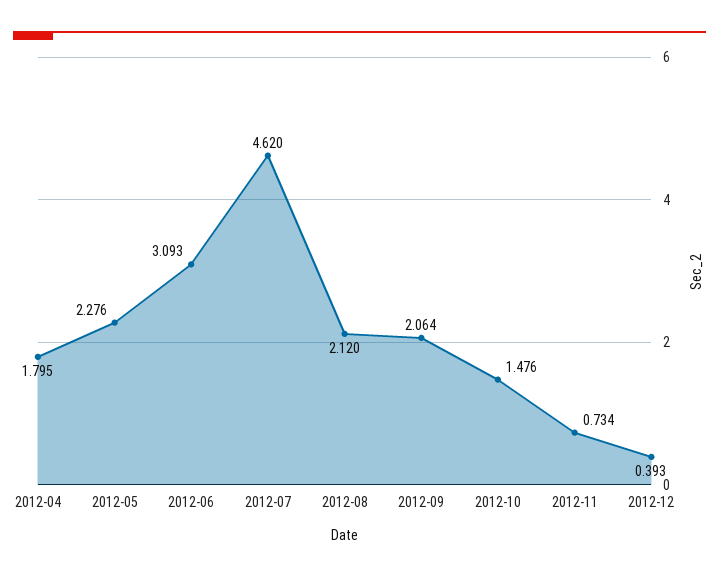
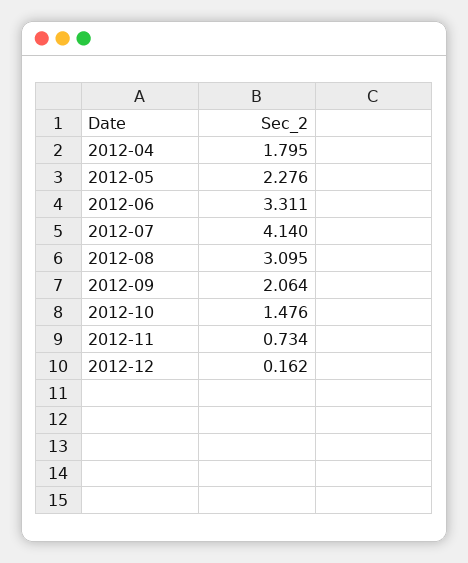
  {
    "2012-04": 1.795,
    "2012-05": 2.276,
-   "2012-06": 3.093,
+   "2012-06": 3.311,
-   "2012-07": 4.62,
+   "2012-07": 4.14,
-   "2012-08": 2.12,
+   "2012-08": 3.095,
    "2012-09": 2.064,
    "2012-10": 1.476,
    "2012-11": 0.734,
-   "2012-12": 0.393
+   "2012-12": 0.162
  }

